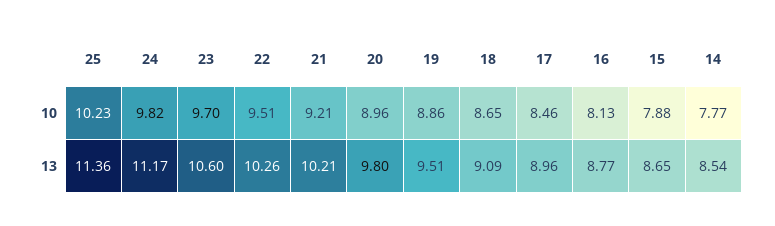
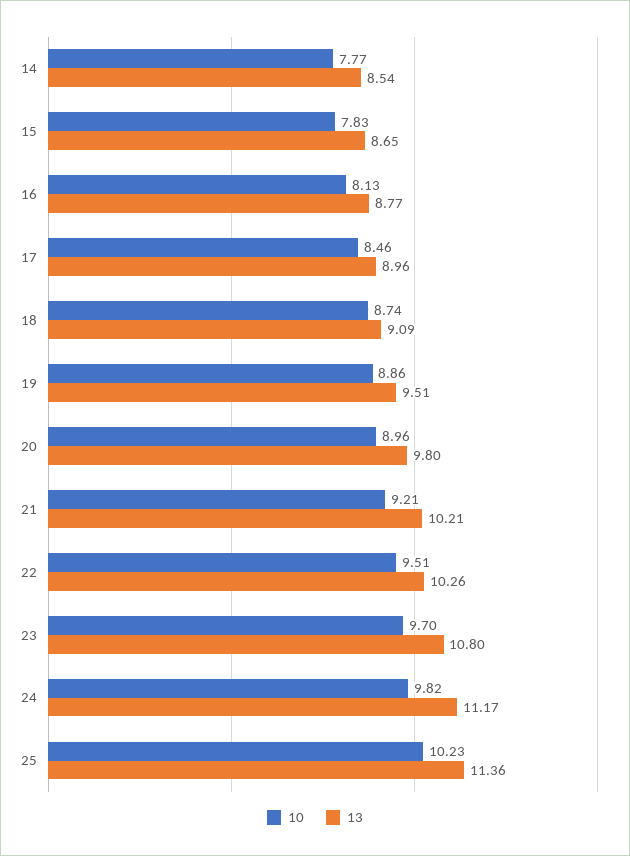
  {
    "10": {
      "25": 10.23,
      "24": 9.82,
      "23": 9.7,
      "22": 9.51,
      "21": 9.21,
      "20": 8.96,
      "19": 8.86,
-     "18": 8.65,
+     "18": 8.74,
      "17": 8.46,
      "16": 8.13,
-     "15": 7.88,
+     "15": 7.83,
      "14": 7.77
    },
    "13": {
      "25": 11.36,
      "24": 11.17,
-     "23": 10.6,
+     "23": 10.8,
      "22": 10.26,
      "21": 10.21,
      "20": 9.8,
      "19": 9.51,
      "18": 9.09,
      "17": 8.96,
      "16": 8.77,
      "15": 8.65,
      "14": 8.54
    }
  }

